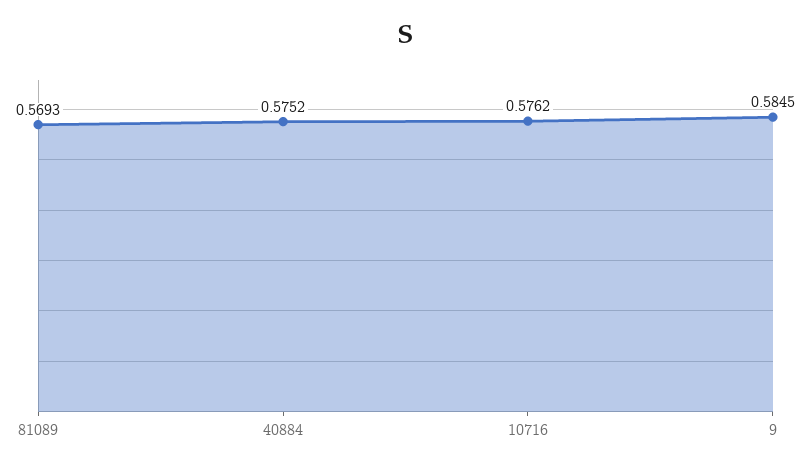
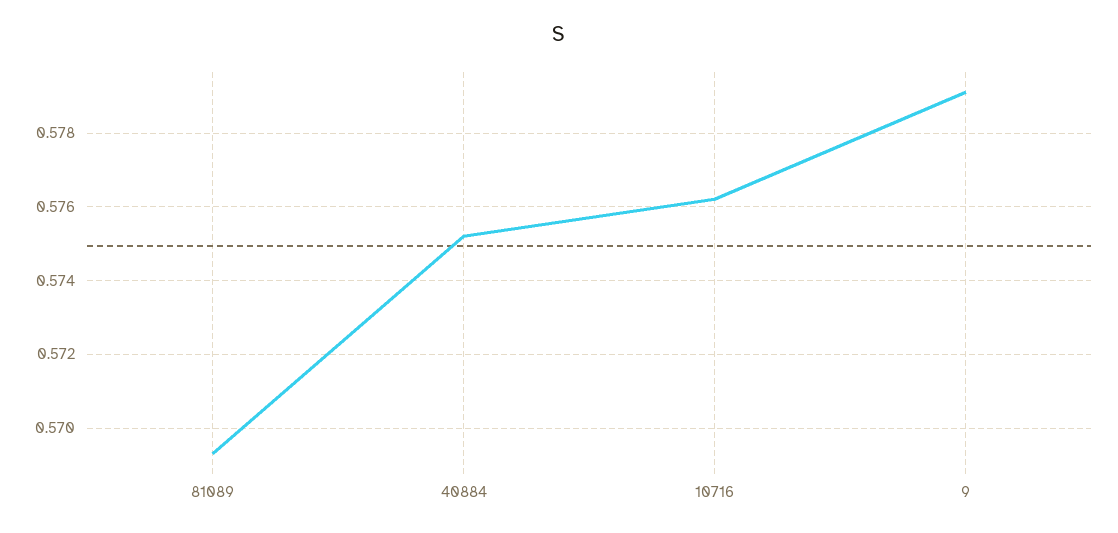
  {
    "81089": 0.5693,
    "40884": 0.5752,
    "10716": 0.5762,
-   "9": 0.5845
+   "9": 0.579
  }

